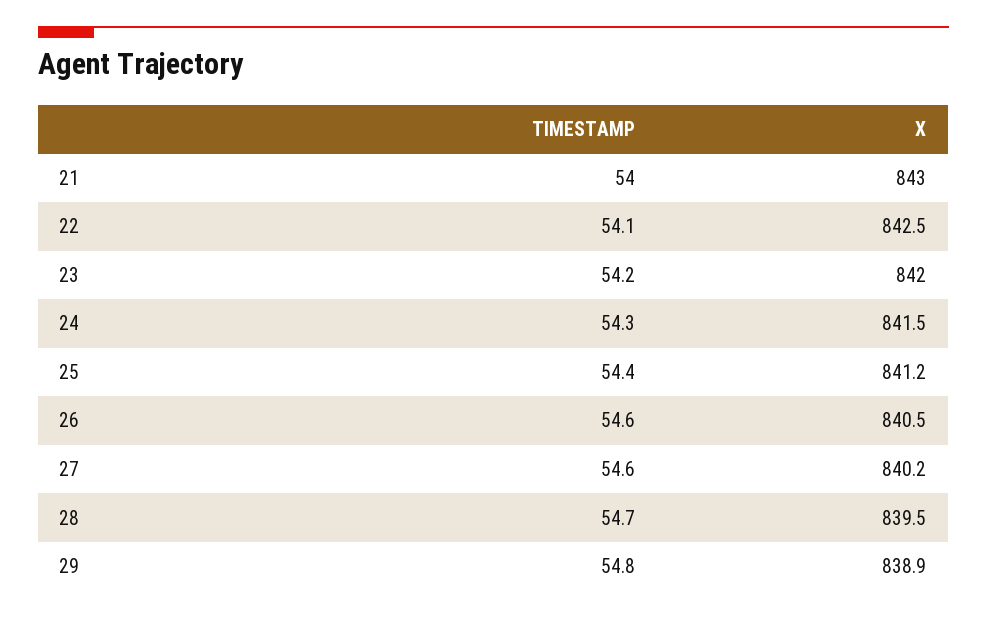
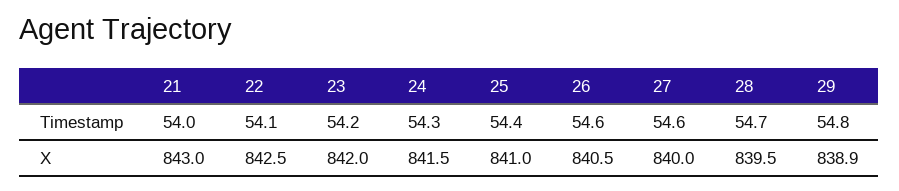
  {
    "TIMESTAMP": {
      "21": 54,
      "22": 54.1,
      "23": 54.2,
      "24": 54.3,
      "25": 54.4,
      "26": 54.6,
      "27": 54.6,
      "28": 54.7,
      "29": 54.8
    },
    "X": {
      "21": 843,
      "22": 842.5,
      "23": 842,
      "24": 841.5,
-     "25": 841.2,
+     "25": 841,
      "26": 840.5,
-     "27": 840.2,
+     "27": 840,
      "28": 839.5,
      "29": 838.9
    }
  }

